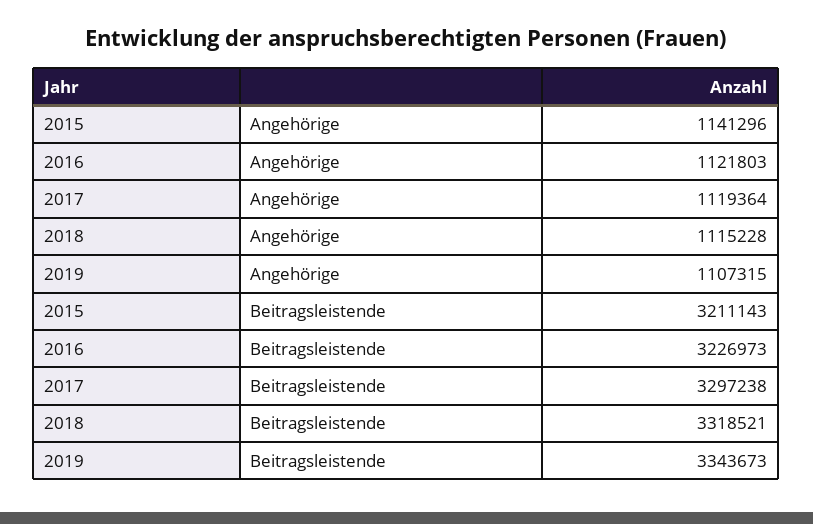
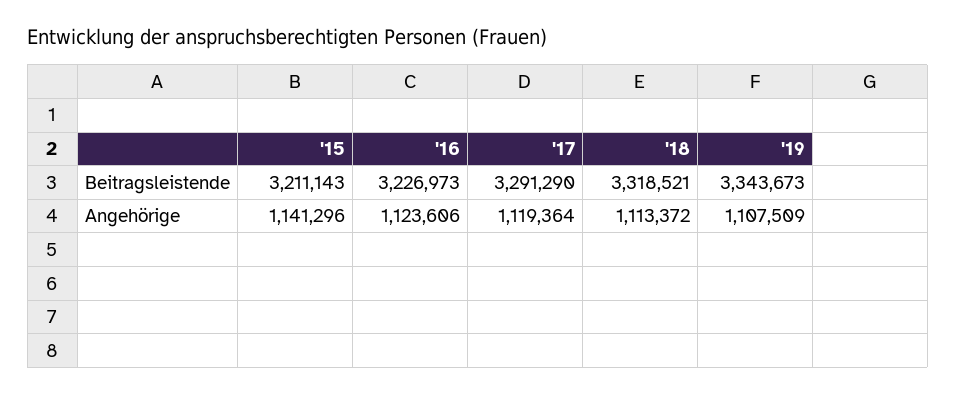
  {
    "2015": {
      "Angehörige": 1141296,
      "Beitragsleistende": 3211143
    },
    "2016": {
-     "Angehörige": 1121803,
+     "Angehörige": 1123606,
      "Beitragsleistende": 3226973
    },
    "2017": {
      "Angehörige": 1119364,
-     "Beitragsleistende": 3297238
+     "Beitragsleistende": 3291290
    },
    "2018": {
-     "Angehörige": 1115228,
+     "Angehörige": 1113372,
      "Beitragsleistende": 3318521
    },
    "2019": {
-     "Angehörige": 1107315,
+     "Angehörige": 1107509,
      "Beitragsleistende": 3343673
    }
  }

